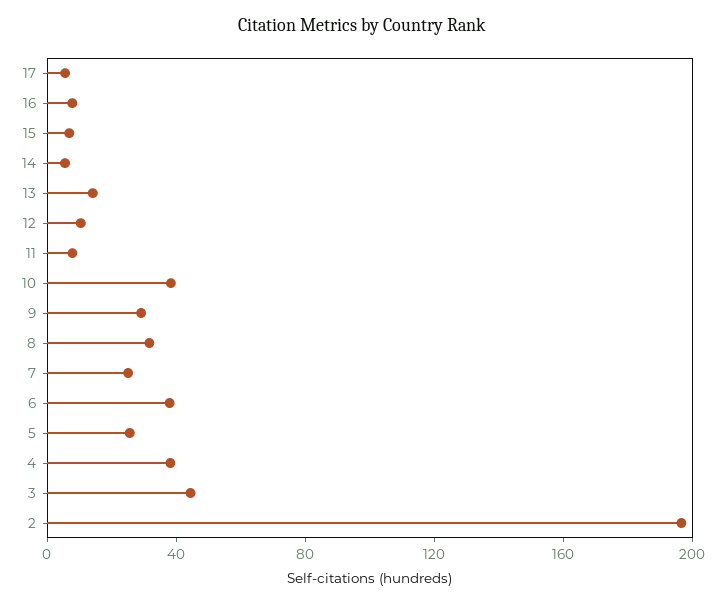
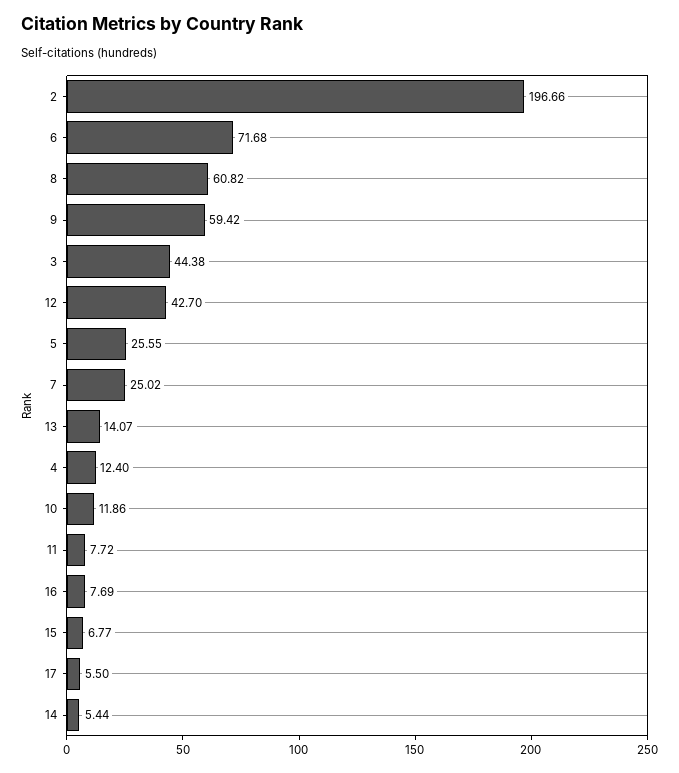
  {
    "17": 5.5,
    "16": 7.69,
    "15": 6.77,
    "14": 5.44,
    "13": 14.07,
-   "12": 10,
+   "12": 42.7,
    "11": 7.72,
-   "10": 40,
+   "10": 11.86,
-   "9": 30,
+   "9": 59.42,
-   "8": 30,
+   "8": 60.82,
    "7": 25.02,
-   "6": 40,
+   "6": 71.68,
    "5": 25.55,
-   "4": 40,
+   "4": 12.4,
    "3": 44.38,
    "2": 196.66
  }

